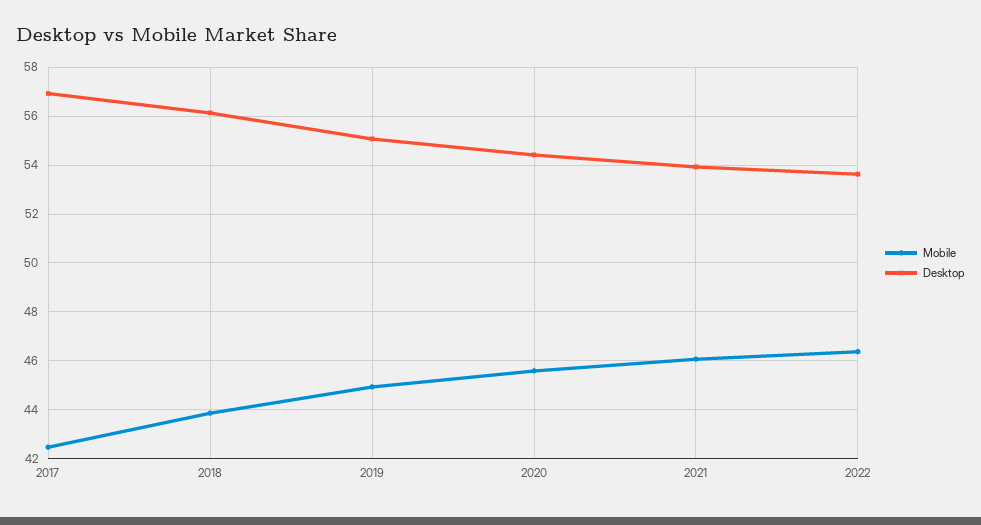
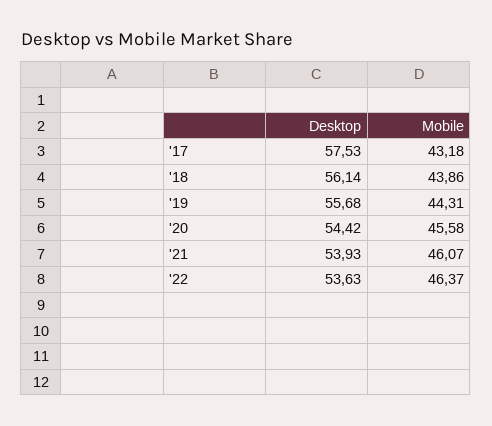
  {
    "Mobile": {
-     "2017": 42.5,
+     "2017": 43.18,
      "2018": 43.86,
-     "2019": 45,
+     "2019": 44.31,
      "2020": 45.58,
      "2021": 46.07,
      "2022": 46.37
    },
    "Desktop": {
-     "2017": 57,
+     "2017": 57.53,
      "2018": 56.14,
-     "2019": 55,
+     "2019": 55.68,
      "2020": 54.42,
      "2021": 53.93,
      "2022": 53.63
    }
  }

